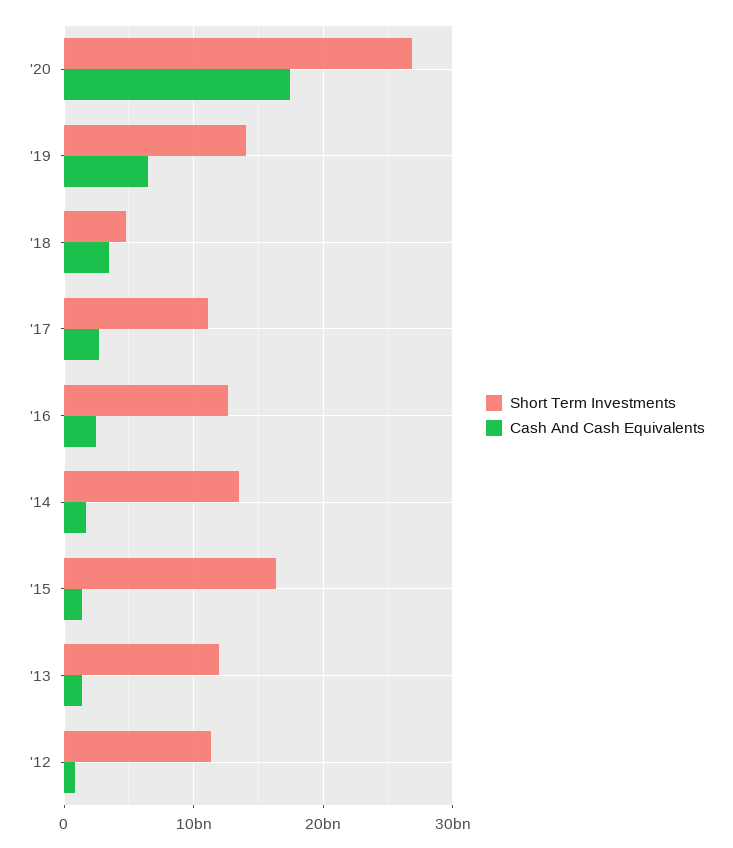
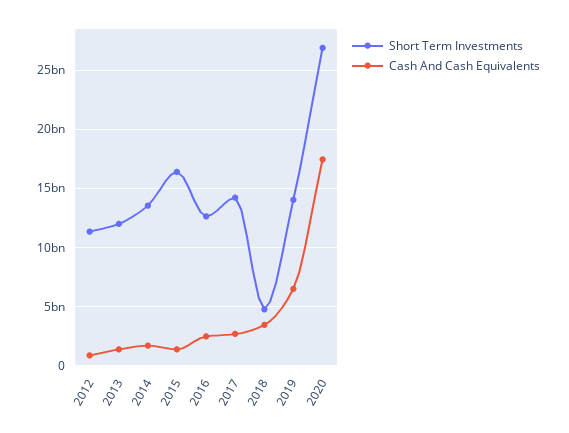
  {
    "Short Term Investments": {
      "'20": 27000000000,
      "'19": 14000000000,
      "'18": 5000000000,
-     "'17": 11000000000,
+     "'17": 14000000000,
      "'16": 13000000000,
      "'14": 14000000000,
      "'15": 16000000000,
      "'13": 12000000000,
      "'12": 11000000000
    },
    "Cash And Cash Equivalents": {
      "'20": 17000000000,
      "'19": 6000000000,
      "'18": 3000000000,
      "'17": 3000000000,
      "'16": 2000000000,
      "'14": 2000000000,
      "'15": 1000000000,
      "'13": 1000000000,
      "'12": 1000000000
    }
  }

